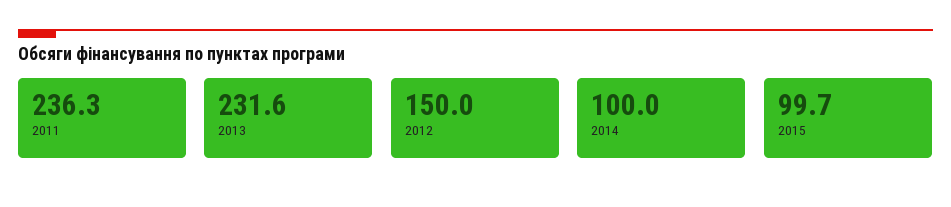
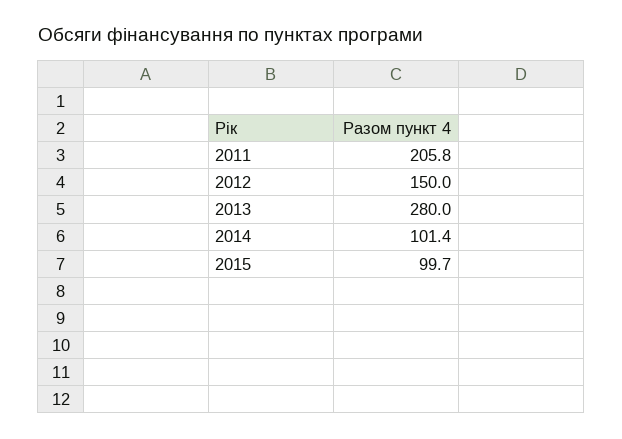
  {
-   "2011": 236.3,
+   "2011": 205.8,
-   "2013": 231.6,
+   "2013": 280,
    "2012": 150,
-   "2014": 100,
+   "2014": 101.4,
    "2015": 99.7
  }

